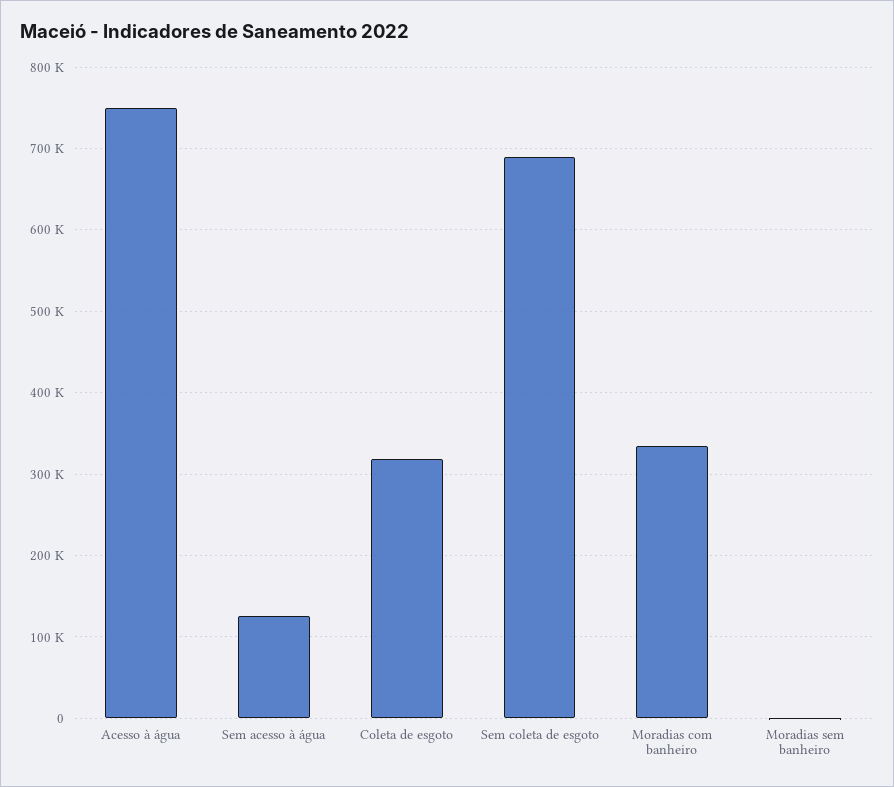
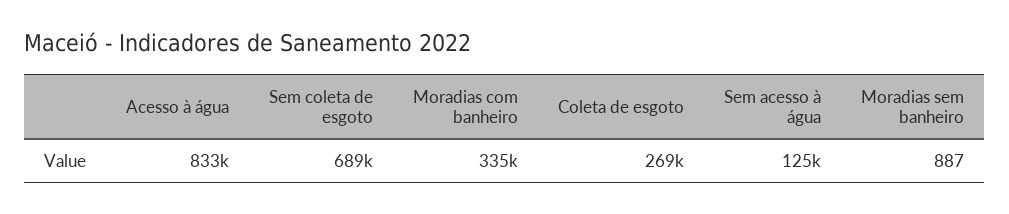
  {
-   "Acesso à água": 750000,
+   "Acesso à água": 833000,
    "Sem acesso à água": 125000,
-   "Coleta de esgoto": 320000,
+   "Coleta de esgoto": 269000,
    "Sem coleta de esgoto": 689000,
    "Moradias com banheiro": 335000,
    "Moradias sem banheiro": 887
  }

